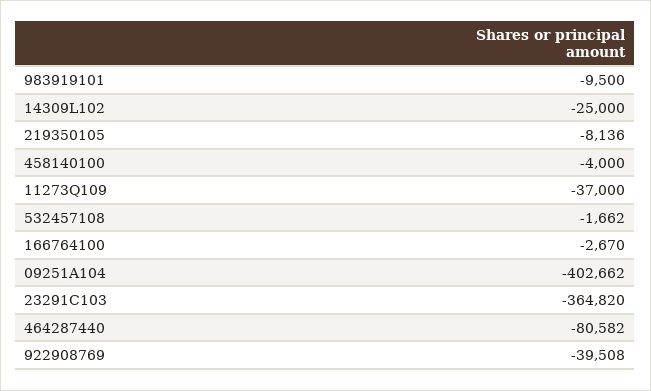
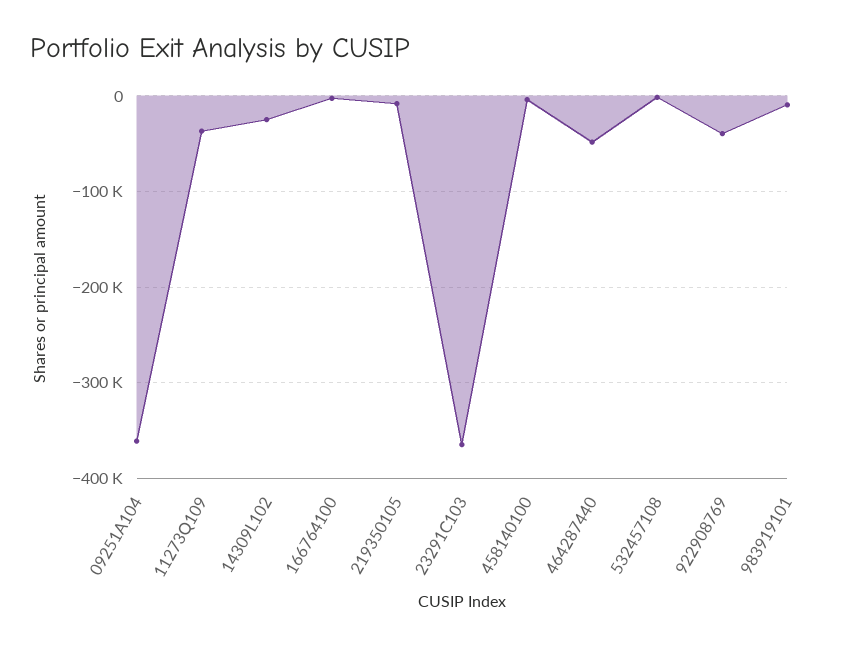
  {
    "983919101": -9500,
    "14309L102": -25000,
    "219350105": -8136,
    "458140100": -4000,
    "11273Q109": -37000,
    "532457108": -1662,
    "166764100": -2670,
-   "09251A104": -402662,
+   "09251A104": -360000,
    "23291C103": -364820,
-   "464287440": -80582,
+   "464287440": -50000,
    "922908769": -39508
  }

